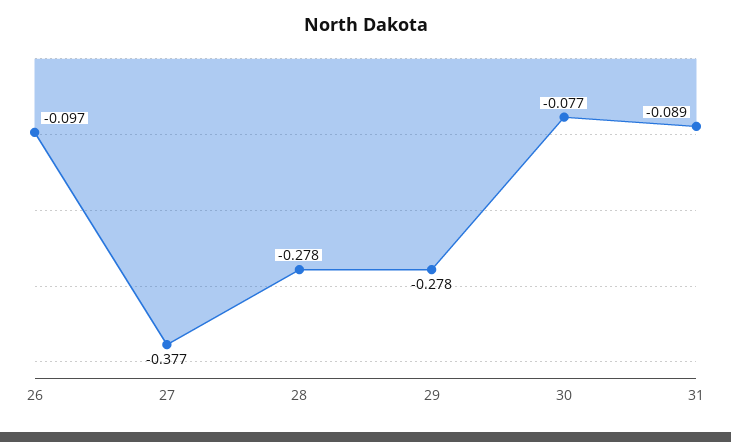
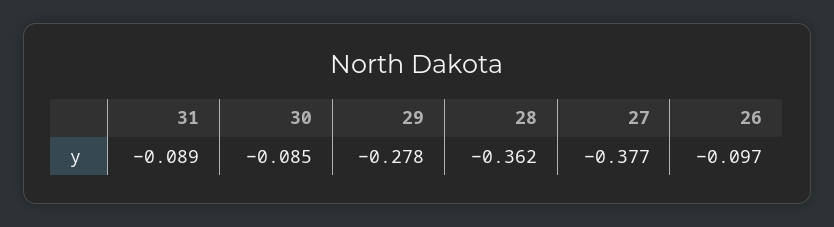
  {
    "26": -0.097,
    "27": -0.377,
-   "28": -0.278,
+   "28": -0.362,
    "29": -0.278,
-   "30": -0.077,
+   "30": -0.085,
    "31": -0.089
  }

